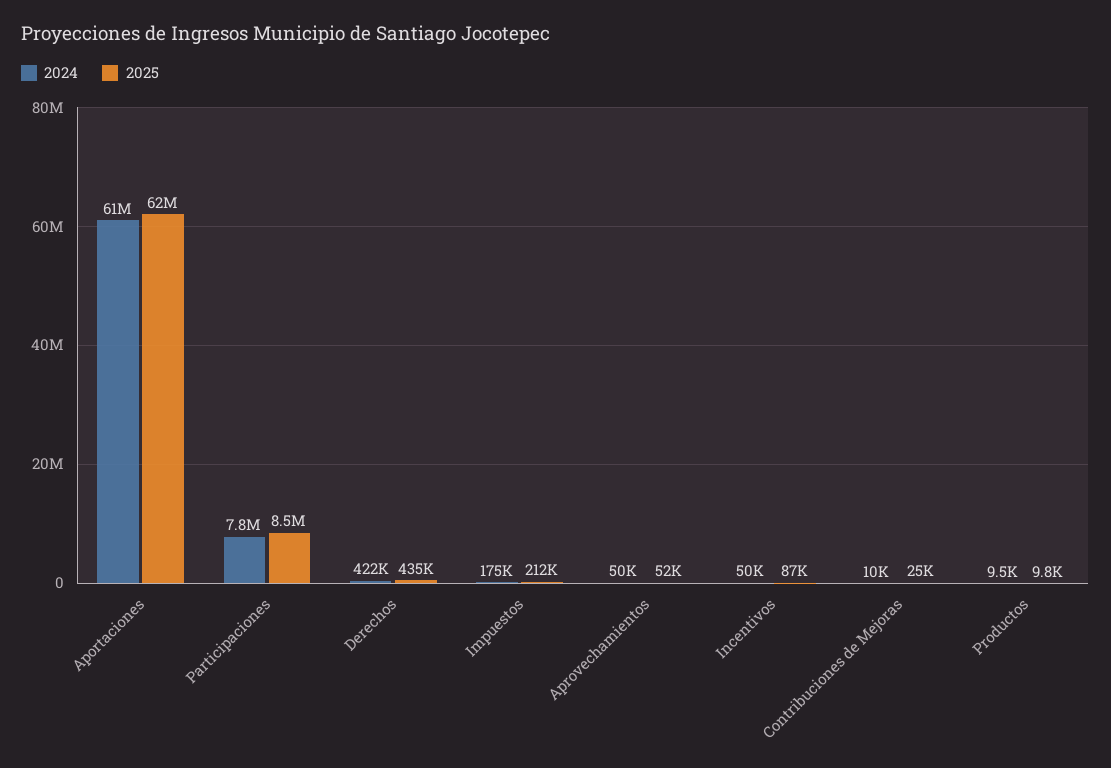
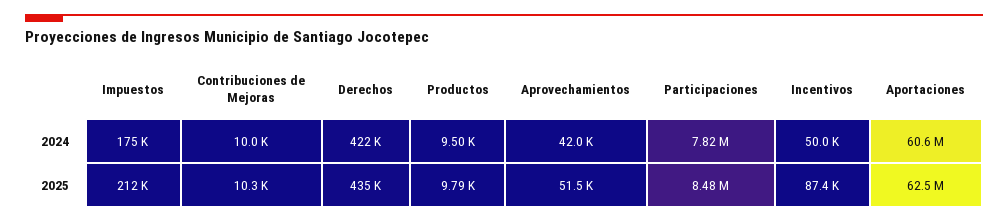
  {
    "2024": {
      "Aportaciones": 60600000,
      "Participaciones": 7820000,
      "Derechos": 422000,
      "Impuestos": 175000,
-     "Aprovechamientos": 50000,
+     "Aprovechamientos": 42000,
      "Incentivos": 50000,
      "Contribuciones de Mejoras": 10000,
      "Productos": 9500
    },
    "2025": {
      "Aportaciones": 62500000,
      "Participaciones": 8480000,
      "Derechos": 435000,
      "Impuestos": 212000,
      "Aprovechamientos": 51500,
      "Incentivos": 87400,
-     "Contribuciones de Mejoras": 25000,
+     "Contribuciones de Mejoras": 10300,
      "Productos": 9790
    }
  }

